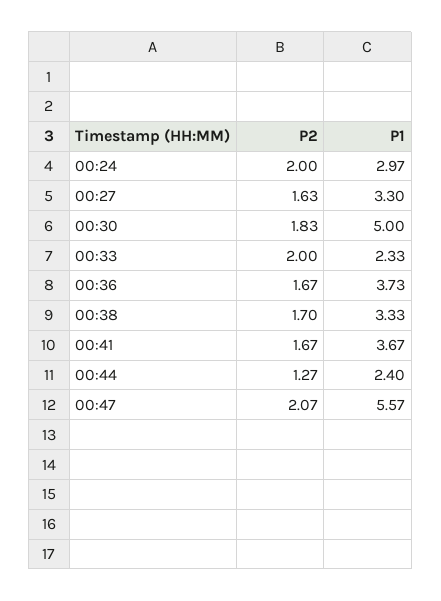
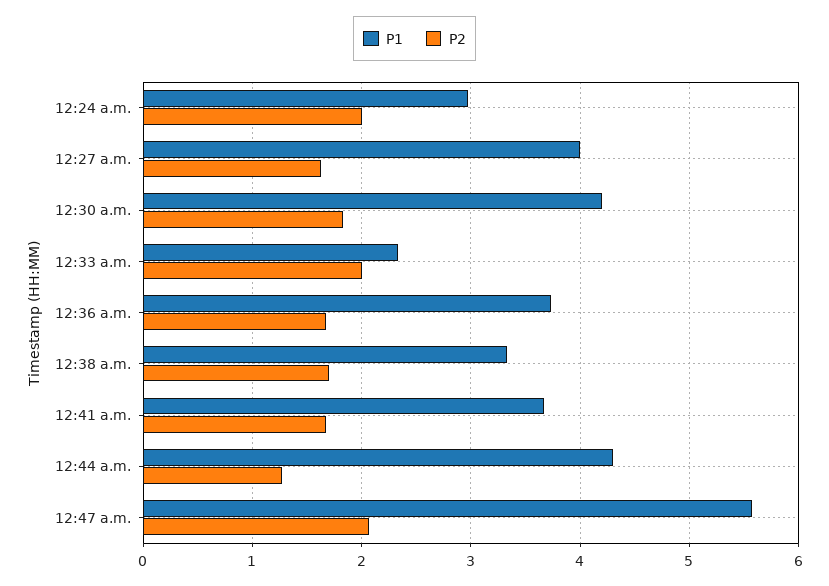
  {
    "P2": {
      "00:24": 2,
      "00:27": 1.63,
      "00:30": 1.83,
      "00:33": 2,
      "00:36": 1.67,
      "00:38": 1.7,
      "00:41": 1.67,
      "00:44": 1.27,
      "00:47": 2.07
    },
    "P1": {
      "00:24": 2.97,
-     "00:27": 3.3,
+     "00:27": 4,
-     "00:30": 5,
+     "00:30": 4.2,
      "00:33": 2.33,
      "00:36": 3.73,
      "00:38": 3.33,
      "00:41": 3.67,
-     "00:44": 2.4,
+     "00:44": 4.3,
      "00:47": 5.57
    }
  }

